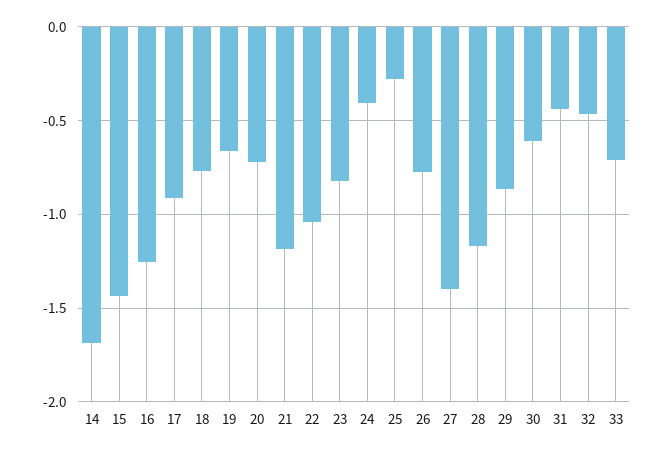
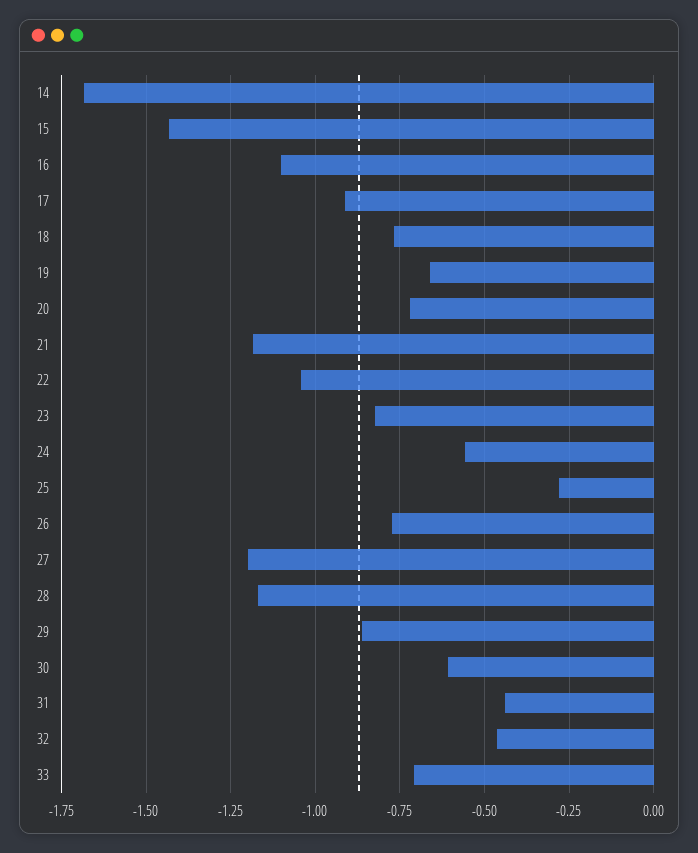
  {
    "14": -1.675,
    "15": -1.425,
-   "16": -1.25,
+   "16": -1.1,
    "17": -0.9,
    "18": -0.775,
    "19": -0.65,
    "20": -0.725,
    "21": -1.175,
    "22": -1.05,
    "23": -0.825,
-   "24": -0.4,
+   "24": -0.55,
    "25": -0.275,
    "26": -0.775,
-   "27": -1.4,
+   "27": -1.2,
    "28": -1.175,
    "29": -0.875,
    "30": -0.6,
    "31": -0.45,
    "32": -0.45,
    "33": -0.7
  }

